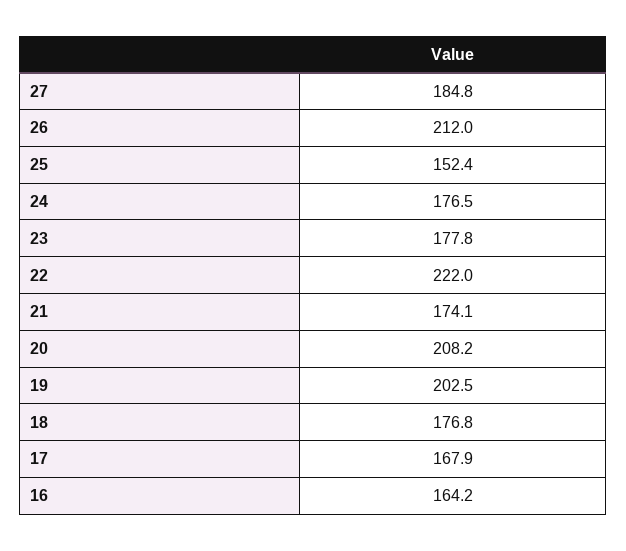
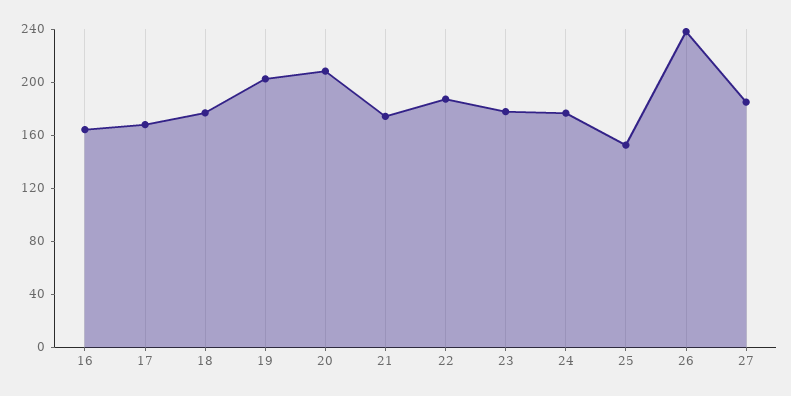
  {
    "27": 184.8,
-   "26": 212,
+   "26": 240,
    "25": 152.4,
    "24": 176.5,
    "23": 177.8,
-   "22": 222,
+   "22": 190,
    "21": 174.1,
    "20": 208.2,
    "19": 202.5,
    "18": 176.8,
    "17": 167.9,
    "16": 164.2
  }

